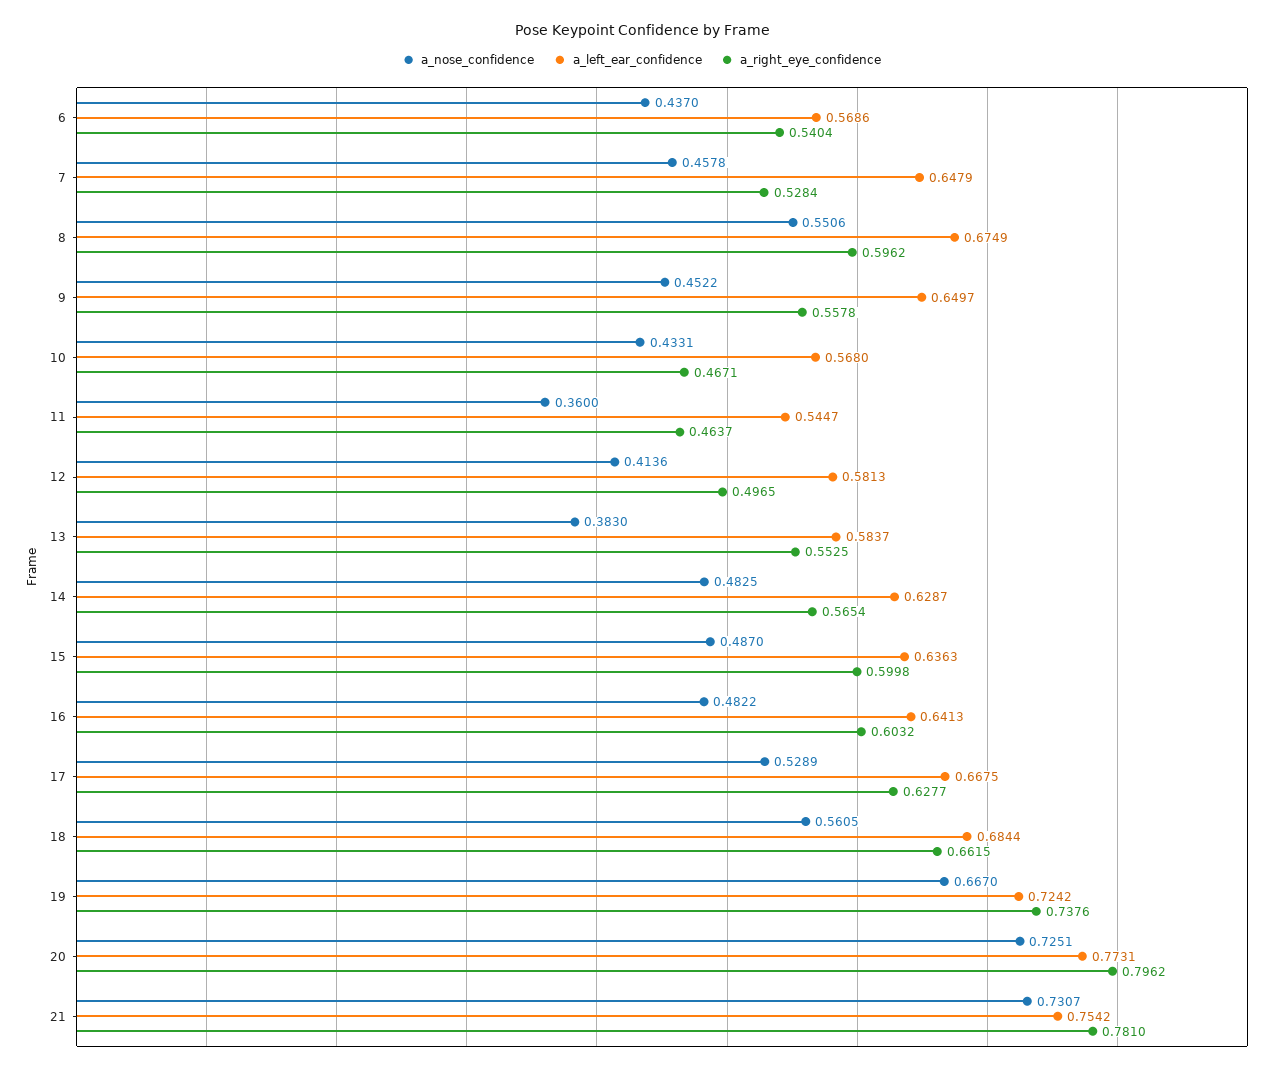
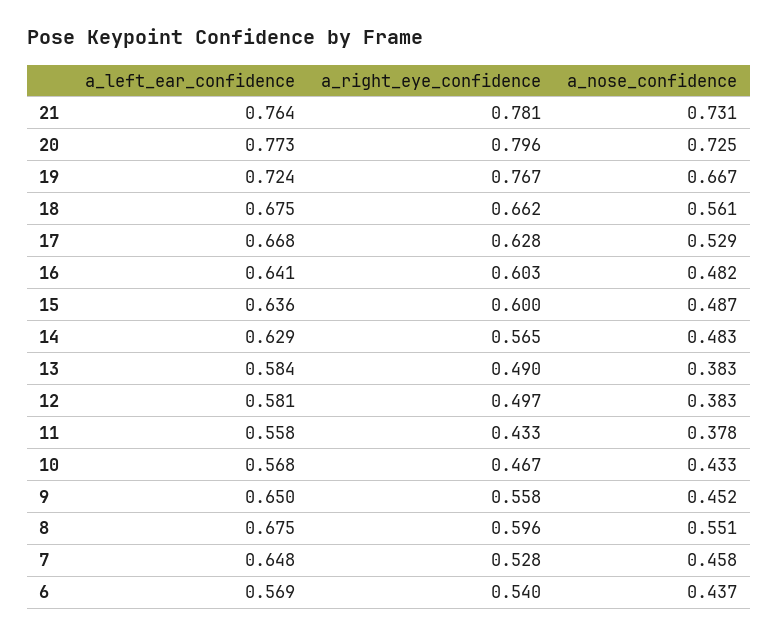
  {
    "a_nose_confidence": {
      "6": 0.437,
      "7": 0.4578,
      "8": 0.5506,
      "9": 0.4522,
      "10": 0.4331,
-     "11": 0.36,
+     "11": 0.378,
-     "12": 0.4136,
+     "12": 0.383,
      "13": 0.383,
      "14": 0.4825,
      "15": 0.487,
      "16": 0.4822,
      "17": 0.5289,
      "18": 0.5605,
      "19": 0.667,
      "20": 0.7251,
      "21": 0.7307
    },
    "a_left_ear_confidence": {
      "6": 0.5686,
      "7": 0.6479,
      "8": 0.6749,
      "9": 0.6497,
      "10": 0.568,
-     "11": 0.5447,
+     "11": 0.558,
      "12": 0.5813,
      "13": 0.5837,
      "14": 0.6287,
      "15": 0.6363,
      "16": 0.6413,
      "17": 0.6675,
-     "18": 0.6844,
+     "18": 0.675,
      "19": 0.7242,
      "20": 0.7731,
-     "21": 0.7542
+     "21": 0.764
    },
    "a_right_eye_confidence": {
      "6": 0.5404,
      "7": 0.5284,
      "8": 0.5962,
      "9": 0.5578,
      "10": 0.4671,
-     "11": 0.4637,
+     "11": 0.433,
      "12": 0.4965,
-     "13": 0.5525,
+     "13": 0.49,
      "14": 0.5654,
      "15": 0.5998,
      "16": 0.6032,
      "17": 0.6277,
      "18": 0.6615,
-     "19": 0.7376,
+     "19": 0.767,
      "20": 0.7962,
      "21": 0.781
    }
  }

